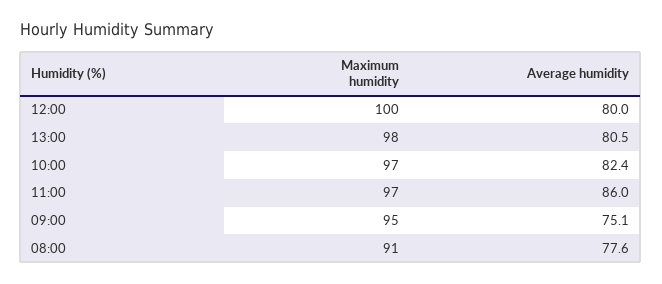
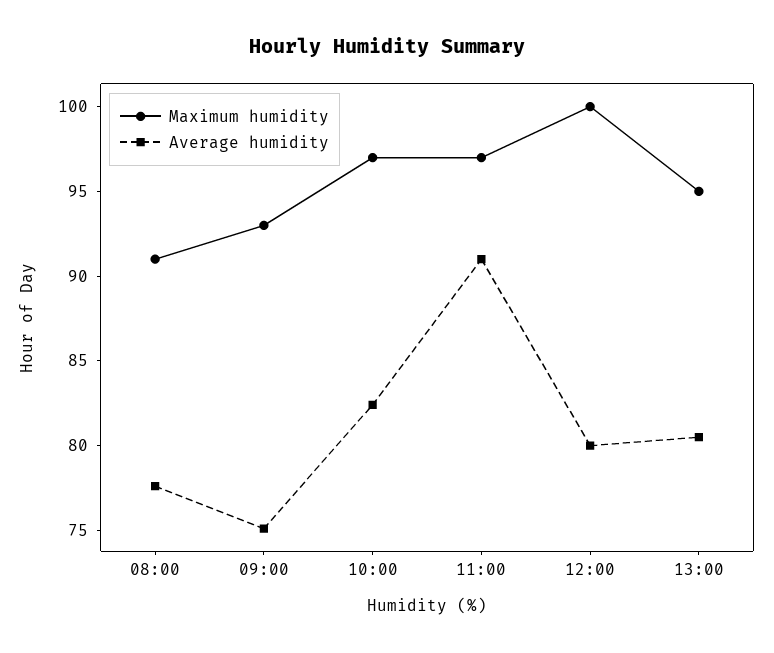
  {
    "Maximum humidity": {
      "12:00": 100,
-     "13:00": 98,
+     "13:00": 95,
      "10:00": 97,
      "11:00": 97,
-     "09:00": 95,
+     "09:00": 93,
      "08:00": 91
    },
    "Average humidity": {
      "12:00": 80,
      "13:00": 80.5,
      "10:00": 82.4,
-     "11:00": 86,
+     "11:00": 91,
      "09:00": 75.1,
      "08:00": 77.6
    }
  }

